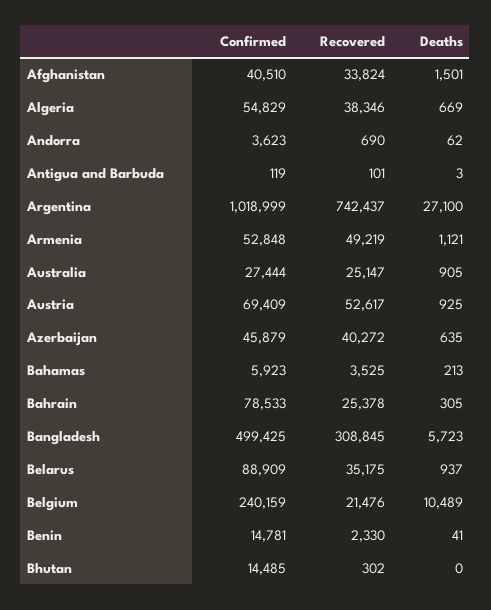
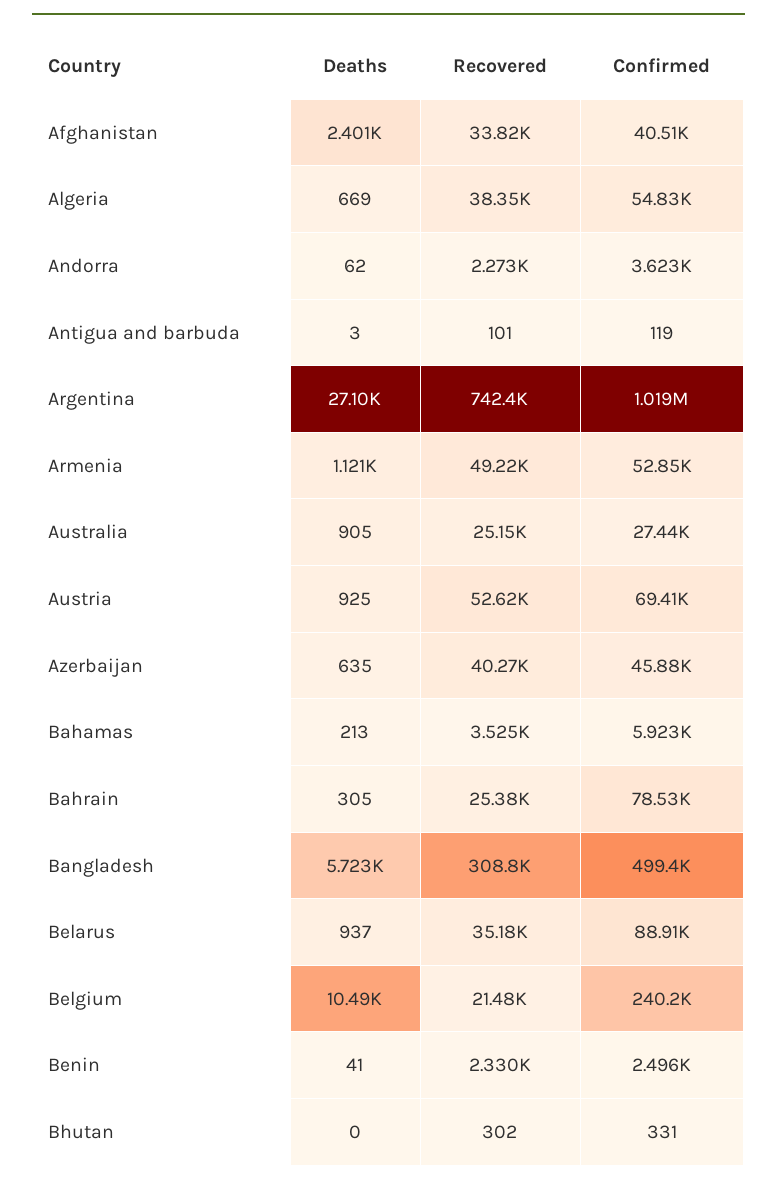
  {
    "Confirmed": {
      "Afghanistan": 40510,
      "Algeria": 54829,
      "Andorra": 3623,
      "Antigua and Barbuda": 119,
      "Argentina": 1018999,
      "Armenia": 52848,
      "Australia": 27444,
      "Austria": 69409,
      "Azerbaijan": 45879,
      "Bahamas": 5923,
      "Bahrain": 78533,
      "Bangladesh": 499425,
      "Belarus": 88909,
      "Belgium": 240159,
-     "Benin": 14781,
+     "Benin": 2496,
-     "Bhutan": 14485
+     "Bhutan": 331
    },
    "Recovered": {
      "Afghanistan": 33824,
      "Algeria": 38346,
-     "Andorra": 690,
+     "Andorra": 2273,
      "Antigua and Barbuda": 101,
      "Argentina": 742437,
      "Armenia": 49219,
      "Australia": 25147,
      "Austria": 52617,
      "Azerbaijan": 40272,
      "Bahamas": 3525,
      "Bahrain": 25378,
      "Bangladesh": 308845,
      "Belarus": 35175,
      "Belgium": 21476,
      "Benin": 2330,
      "Bhutan": 302
    },
    "Deaths": {
-     "Afghanistan": 1501,
+     "Afghanistan": 2401,
      "Algeria": 669,
      "Andorra": 62,
      "Antigua and Barbuda": 3,
      "Argentina": 27100,
      "Armenia": 1121,
      "Australia": 905,
      "Austria": 925,
      "Azerbaijan": 635,
      "Bahamas": 213,
      "Bahrain": 305,
      "Bangladesh": 5723,
      "Belarus": 937,
      "Belgium": 10489,
      "Benin": 41,
      "Bhutan": 0
    }
  }

